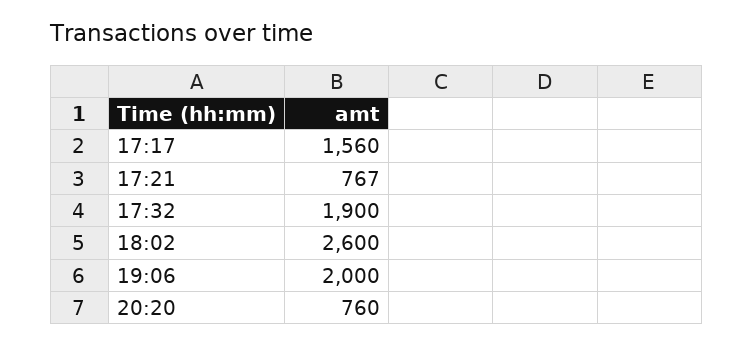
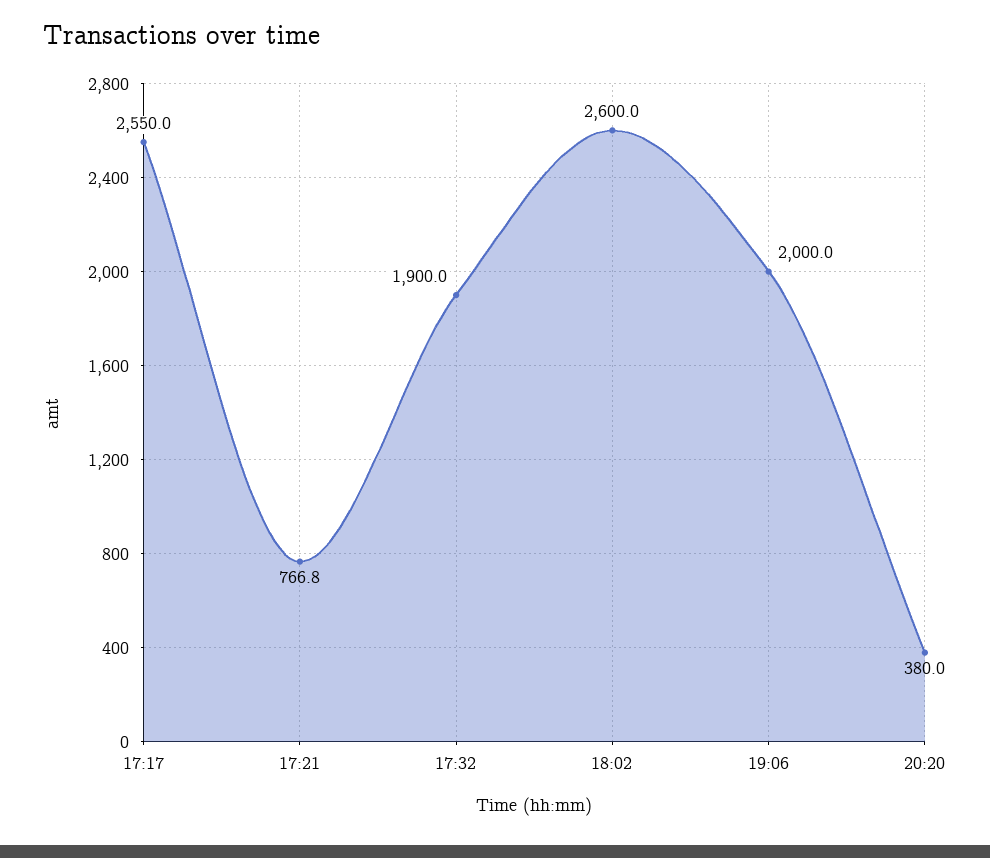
  {
-   "17:17": 1560,
+   "17:17": 2550,
    "17:21": 766.8,
    "17:32": 1900,
    "18:02": 2600,
    "19:06": 2000,
-   "20:20": 760
+   "20:20": 380
  }

